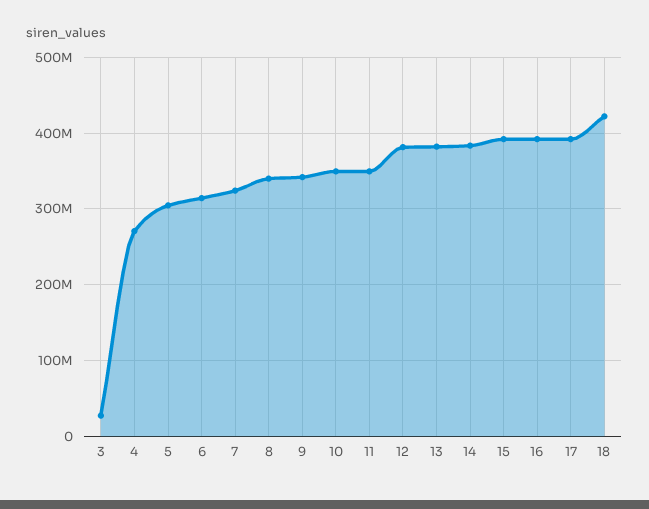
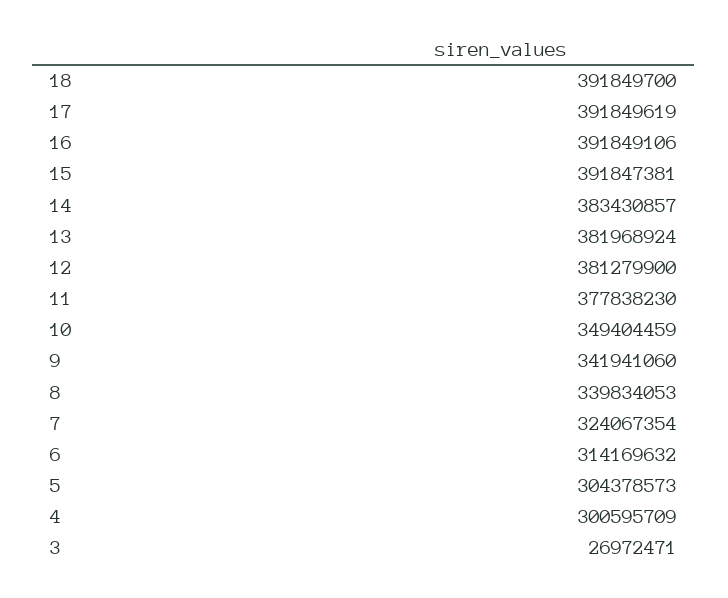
  {
    "3": 26972471,
-   "4": 270000000,
+   "4": 300595709,
    "5": 304378573,
    "6": 314169632,
    "7": 324067354,
    "8": 339834053,
    "9": 341941060,
    "10": 349404459,
-   "11": 350000000,
+   "11": 377838230,
    "12": 381279900,
    "13": 381968924,
    "14": 383430857,
    "15": 391847381,
    "16": 391849106,
    "17": 391849619,
-   "18": 420000000
+   "18": 391849700
  }

